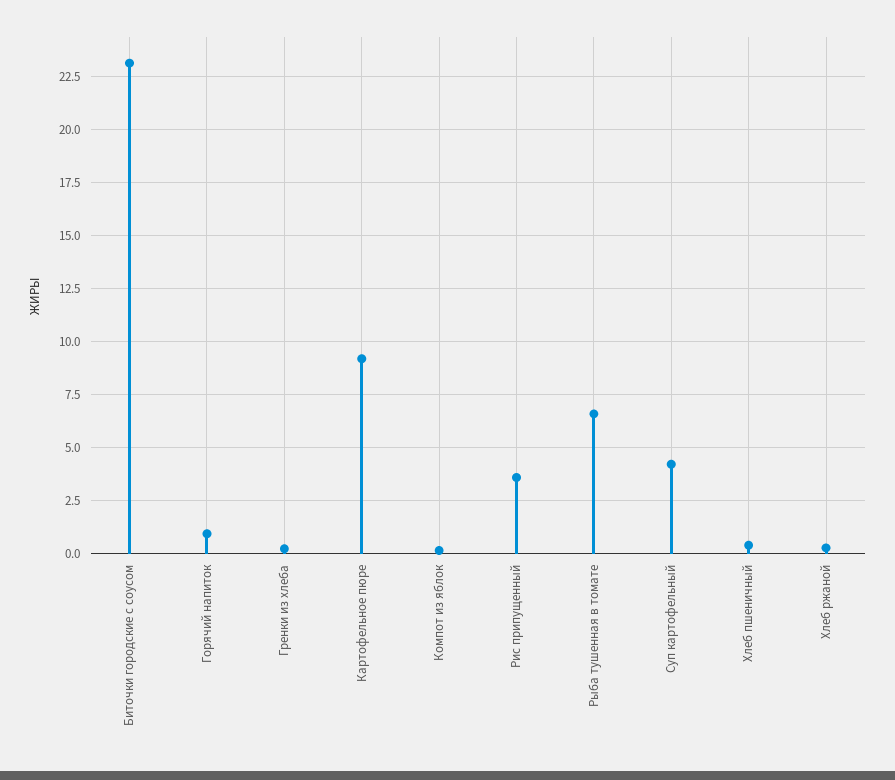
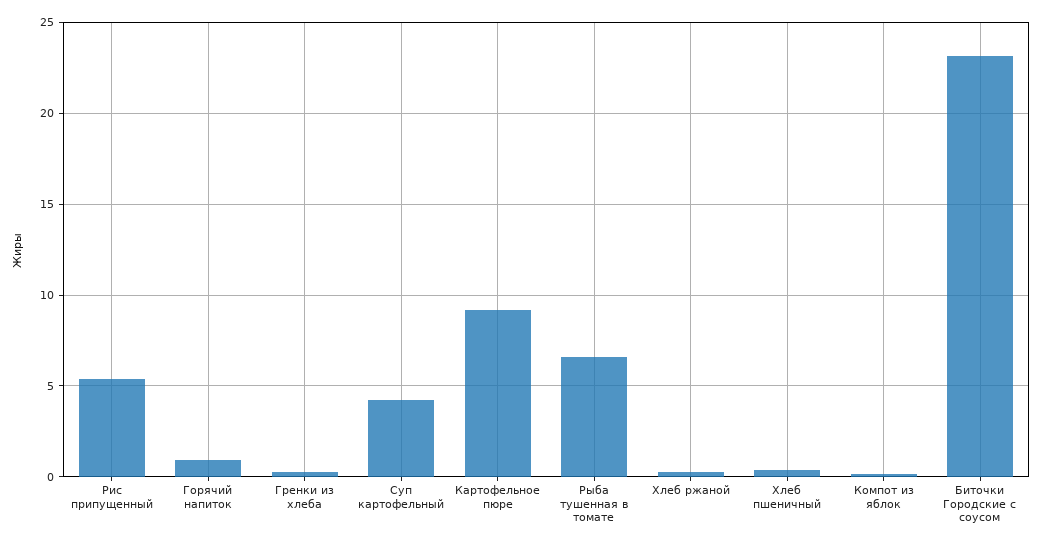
  {
    "Биточки городские с соусом": 23,
    "Горячий напиток": 1,
    "Гренки из хлеба": 0,
    "Картофельное пюре": 9,
    "Компот из яблок": 0,
-   "Рис припущенный": 3.5,
+   "Рис припущенный": 5.5,
    "Рыба тушенная в томате": 6.5,
    "Суп картофельный": 4,
    "Хлеб пшеничный": 0.5,
    "Хлеб ржаной": 0.5
  }

